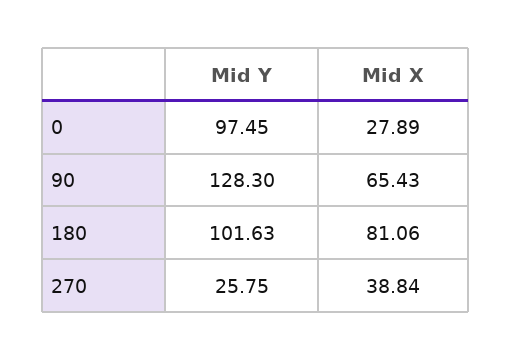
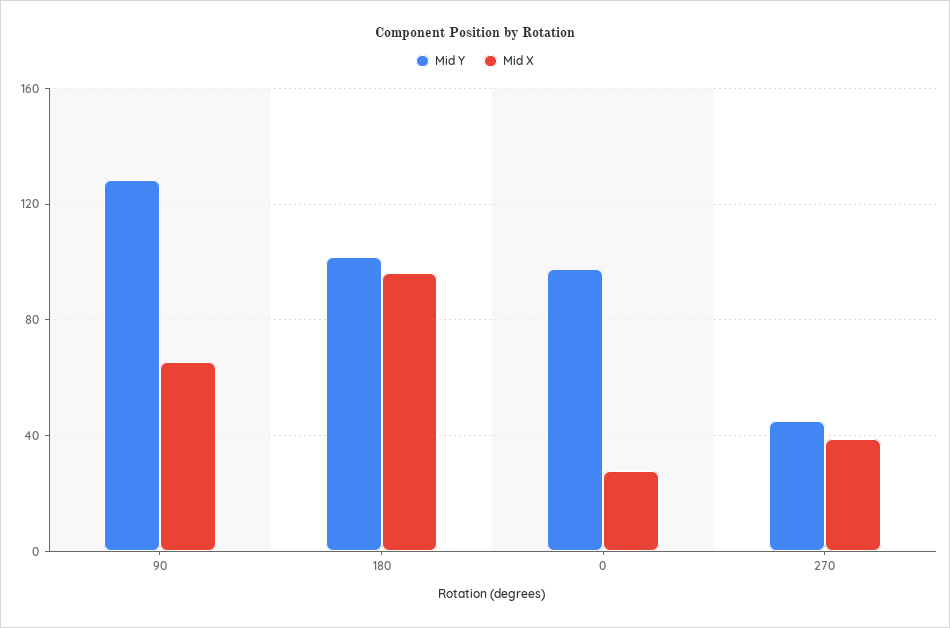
  {
    "Mid Y": {
      "0": 97.45,
      "90": 128.3,
      "180": 101.63,
-     "270": 25.75
+     "270": 45
    },
    "Mid X": {
      "0": 27.89,
      "90": 65.43,
-     "180": 81.06,
+     "180": 95,
      "270": 38.84
    }
  }

